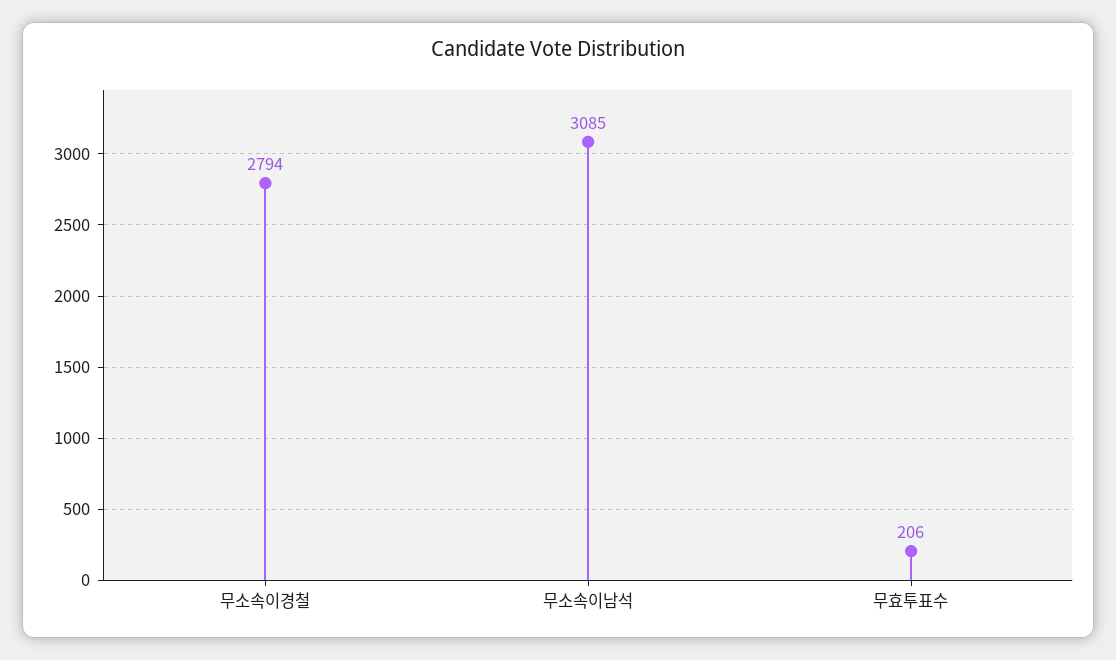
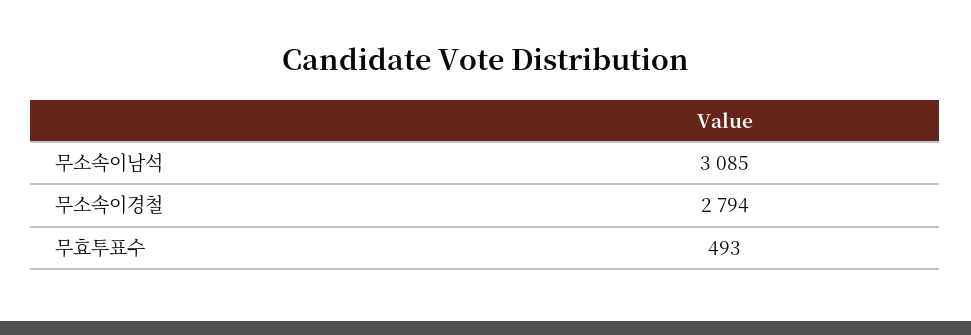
  {
    "무소속이경철": 2794,
    "무소속이남석": 3085,
-   "무효투표수": 206
+   "무효투표수": 493
  }

